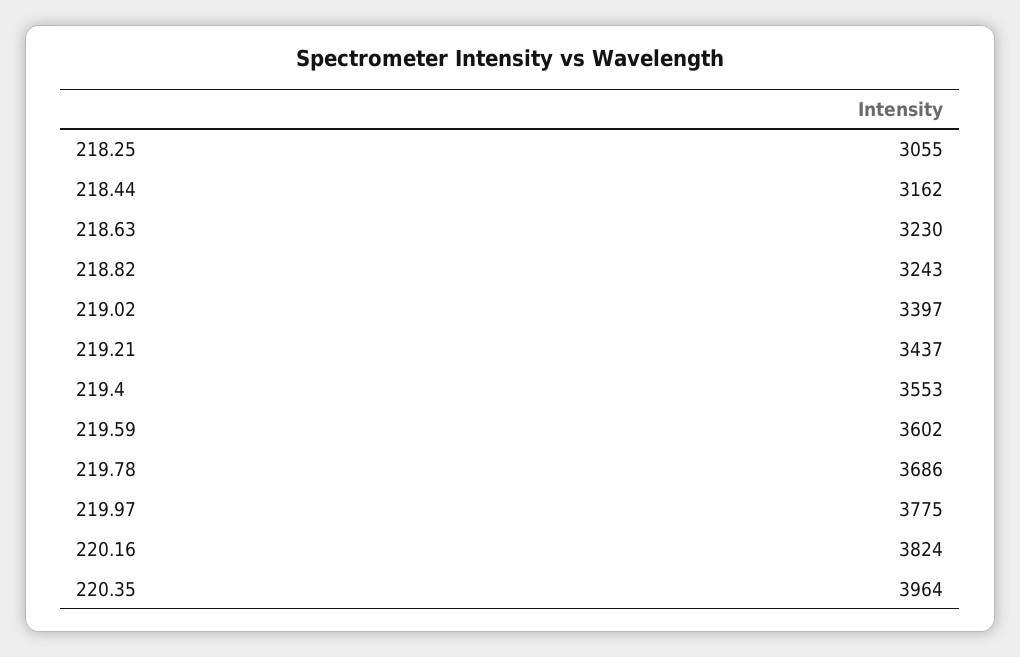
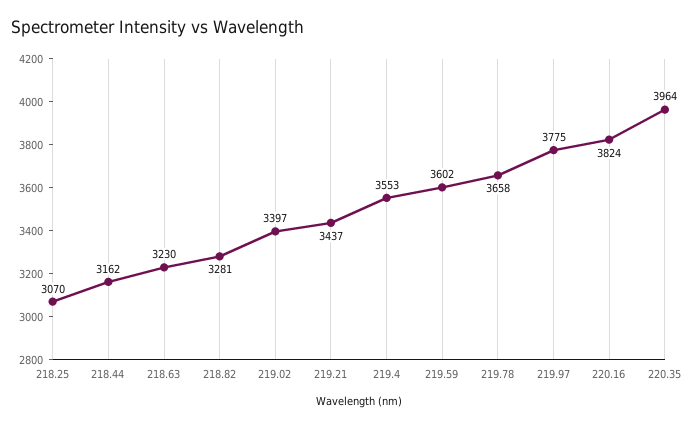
  {
-   "218.25": 3055,
+   "218.25": 3070,
    "218.44": 3162,
    "218.63": 3230,
-   "218.82": 3243,
+   "218.82": 3281,
    "219.02": 3397,
    "219.21": 3437,
    "219.4": 3553,
    "219.59": 3602,
-   "219.78": 3686,
+   "219.78": 3658,
    "219.97": 3775,
    "220.16": 3824,
    "220.35": 3964
  }

